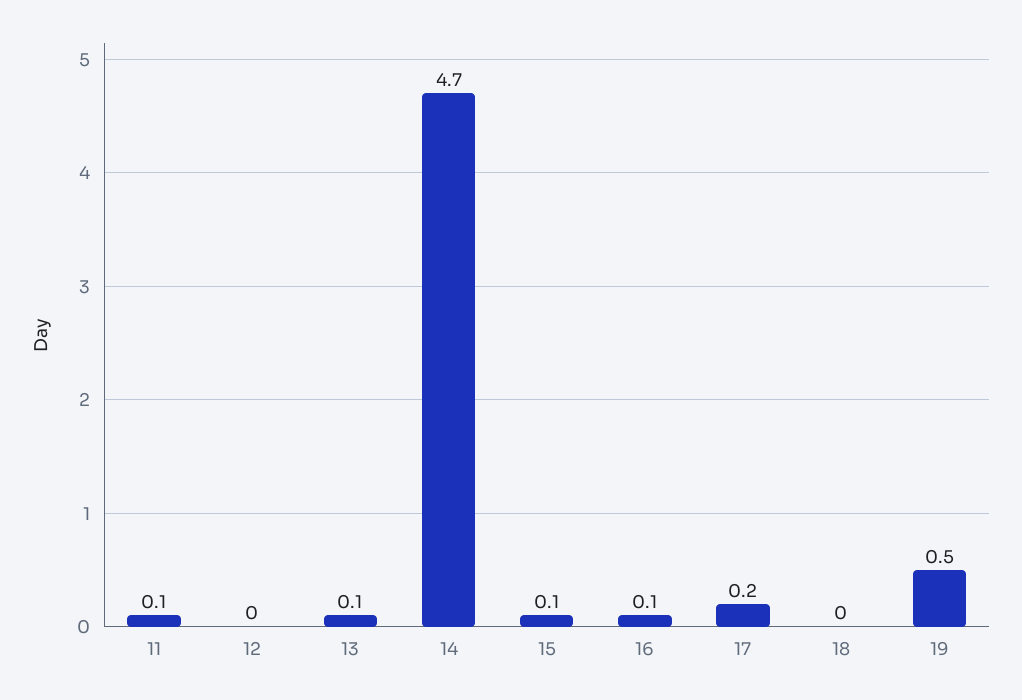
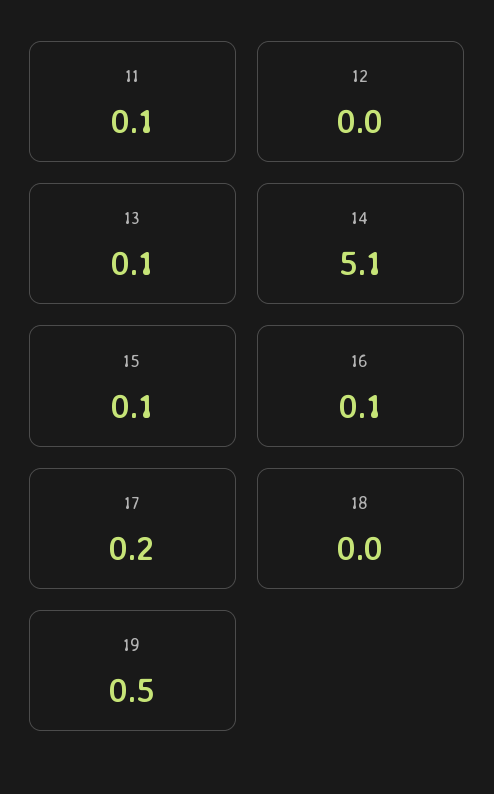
  {
    "11": 0.1,
    "12": 0,
    "13": 0.1,
-   "14": 4.7,
+   "14": 5.1,
    "15": 0.1,
    "16": 0.1,
    "17": 0.2,
    "18": 0,
    "19": 0.5
  }

